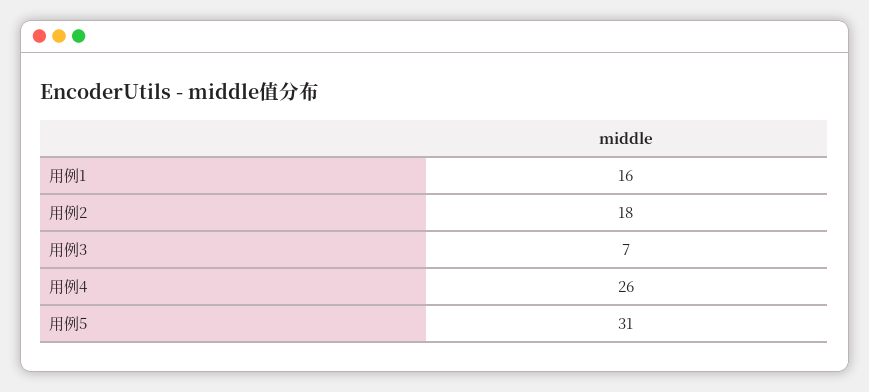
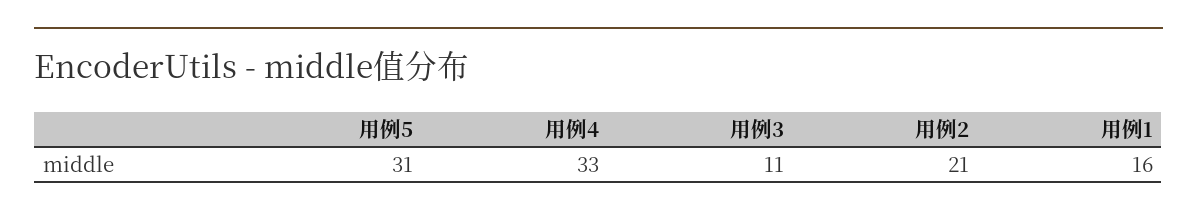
  {
    "用例1": 16,
-   "用例2": 18,
+   "用例2": 21,
-   "用例3": 7,
+   "用例3": 11,
-   "用例4": 26,
+   "用例4": 33,
    "用例5": 31
  }

